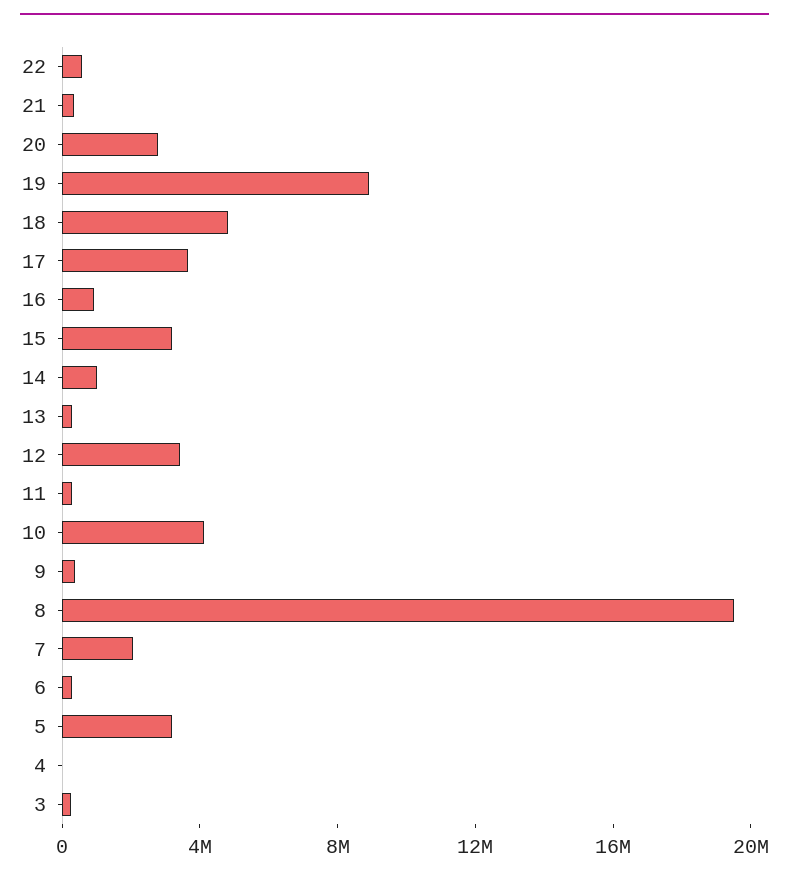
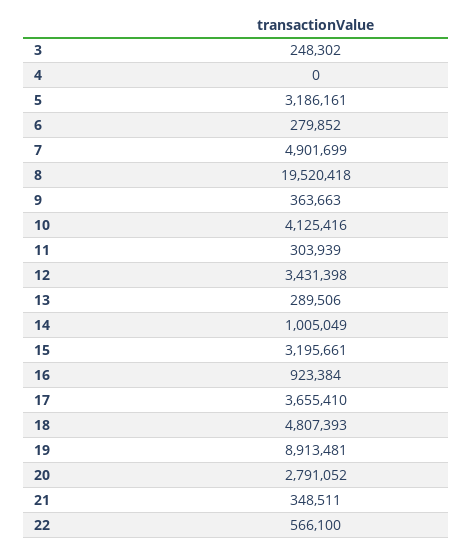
  {
    "22": 566100,
    "21": 348511,
    "20": 2791052,
    "19": 8913481,
    "18": 4807393,
    "17": 3655410,
    "16": 923384,
    "15": 3195661,
    "14": 1005049,
    "13": 289506,
    "12": 3431398,
    "11": 303939,
    "10": 4125416,
    "9": 363663,
    "8": 19520418,
-   "7": 2000000,
+   "7": 4901699,
    "6": 279852,
    "5": 3186161,
    "4": 0,
    "3": 248302
  }

